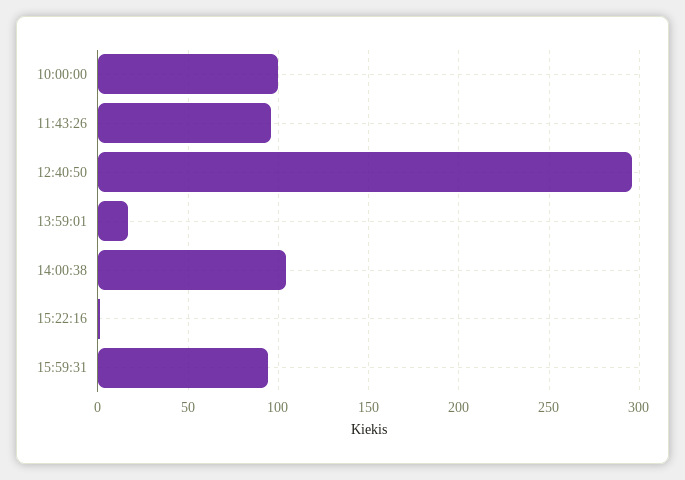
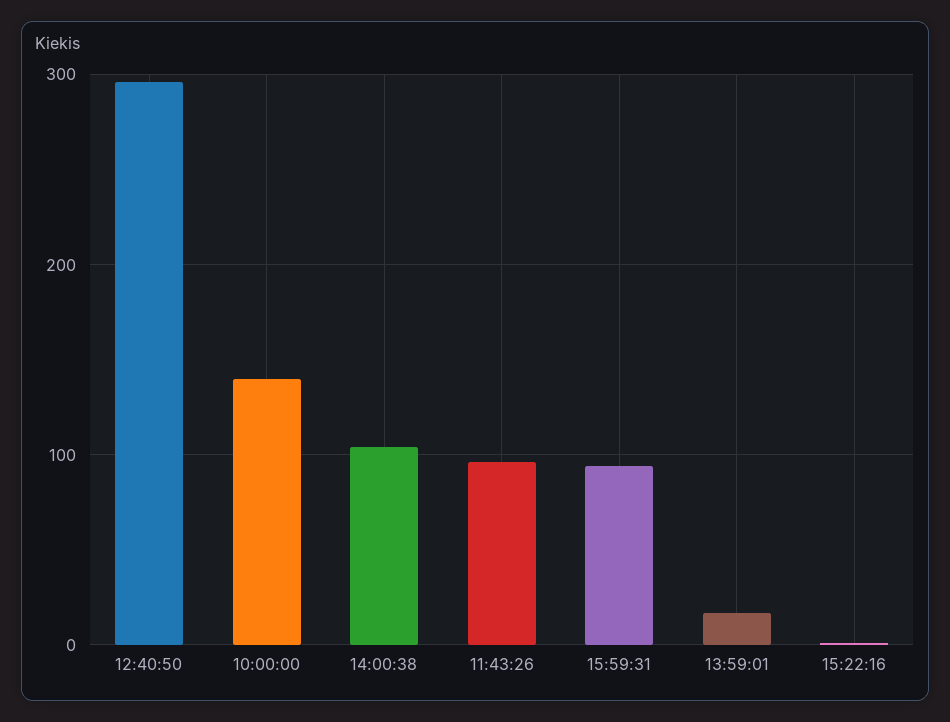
  {
-   "10:00:00": 100,
+   "10:00:00": 140,
    "11:43:26": 95,
    "12:40:50": 295,
    "13:59:01": 15,
    "14:00:38": 105,
    "15:22:16": 0,
    "15:59:31": 95
  }

